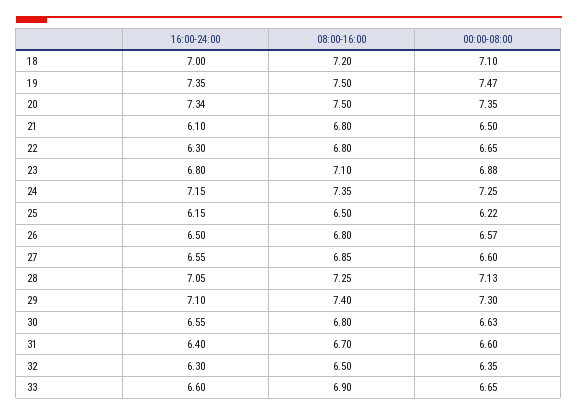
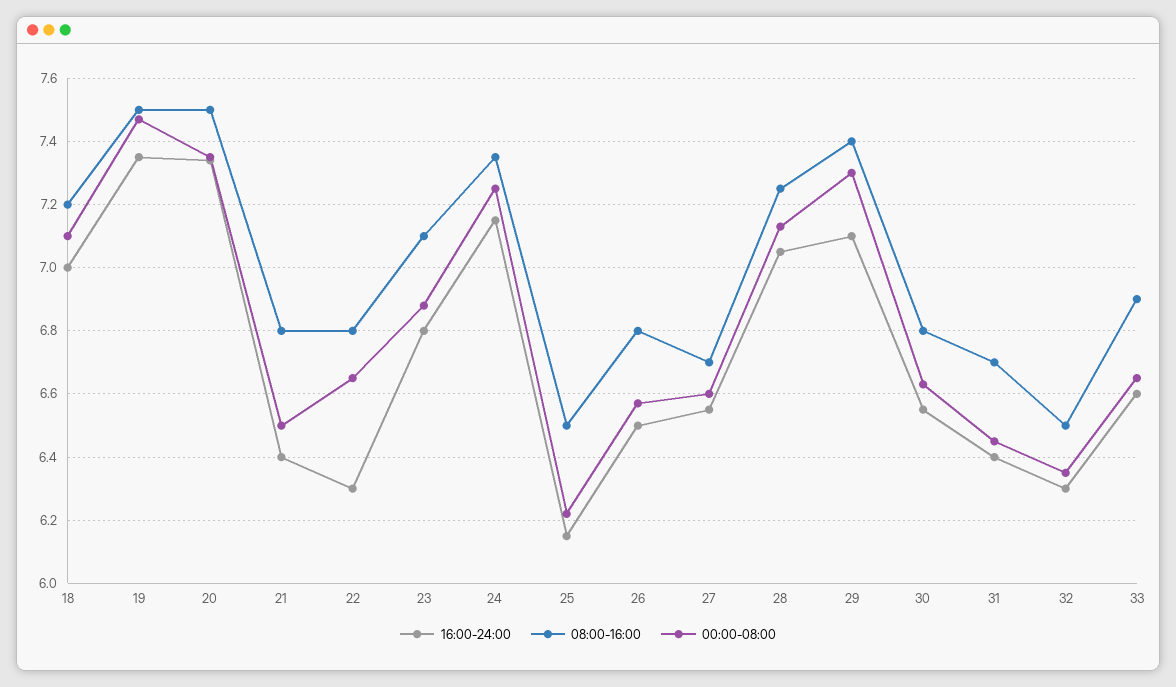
  {
    "16:00-24:00": {
      "18": 7,
      "19": 7.35,
      "20": 7.34,
-     "21": 6.1,
+     "21": 6.4,
      "22": 6.3,
      "23": 6.8,
      "24": 7.15,
      "25": 6.15,
      "26": 6.5,
      "27": 6.55,
      "28": 7.05,
      "29": 7.1,
      "30": 6.55,
      "31": 6.4,
      "32": 6.3,
      "33": 6.6
    },
    "08:00-16:00": {
      "18": 7.2,
      "19": 7.5,
      "20": 7.5,
      "21": 6.8,
      "22": 6.8,
      "23": 7.1,
      "24": 7.35,
      "25": 6.5,
      "26": 6.8,
-     "27": 6.85,
+     "27": 6.7,
      "28": 7.25,
      "29": 7.4,
      "30": 6.8,
      "31": 6.7,
      "32": 6.5,
      "33": 6.9
    },
    "00:00-08:00": {
      "18": 7.1,
      "19": 7.47,
      "20": 7.35,
      "21": 6.5,
      "22": 6.65,
      "23": 6.88,
      "24": 7.25,
      "25": 6.22,
      "26": 6.57,
      "27": 6.6,
      "28": 7.13,
      "29": 7.3,
      "30": 6.63,
-     "31": 6.6,
+     "31": 6.45,
      "32": 6.35,
      "33": 6.65
    }
  }

